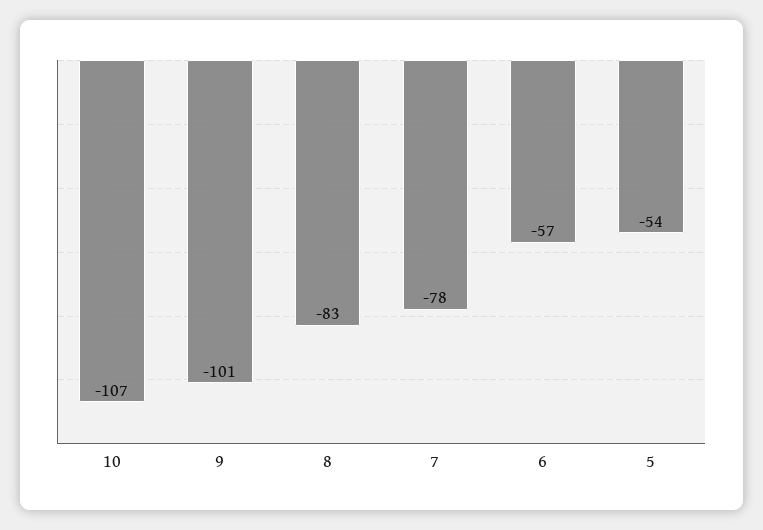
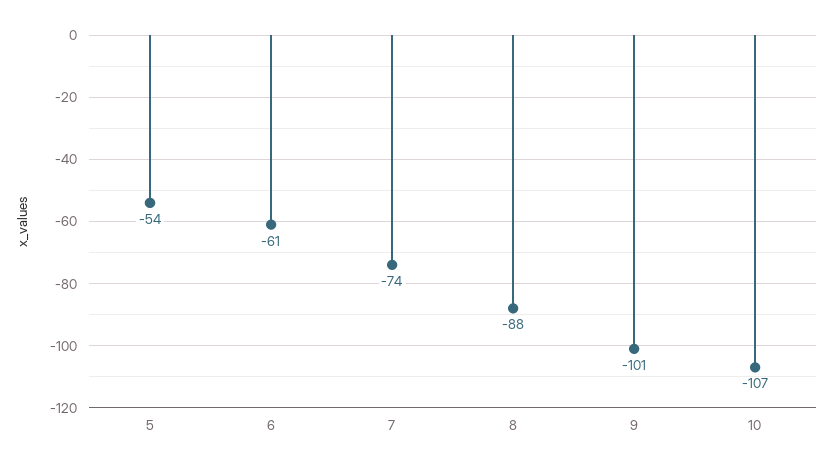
  {
    "10": -107,
    "9": -101,
-   "8": -83,
+   "8": -88,
-   "7": -78,
+   "7": -74,
-   "6": -57,
+   "6": -61,
    "5": -54
  }

